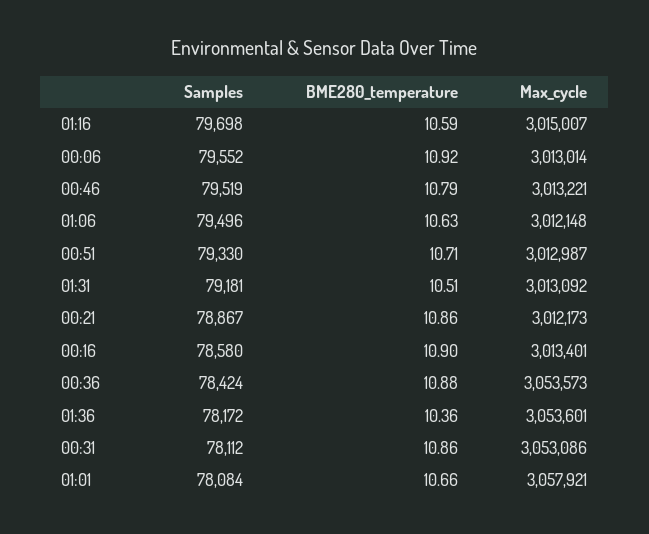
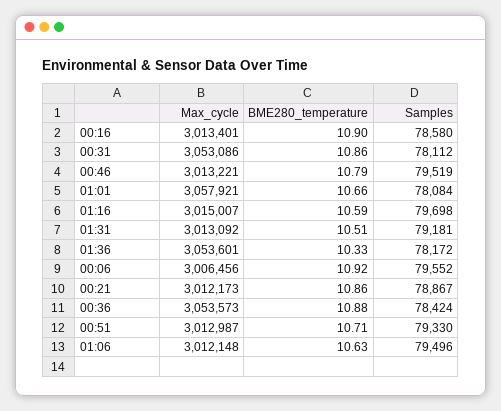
  {
    "Samples": {
      "01:16": 79698,
      "00:06": 79552,
      "00:46": 79519,
      "01:06": 79496,
      "00:51": 79330,
      "01:31": 79181,
      "00:21": 78867,
      "00:16": 78580,
      "00:36": 78424,
      "01:36": 78172,
      "00:31": 78112,
      "01:01": 78084
    },
    "BME280_temperature": {
      "01:16": 10.59,
      "00:06": 10.92,
      "00:46": 10.79,
      "01:06": 10.63,
      "00:51": 10.71,
      "01:31": 10.51,
      "00:21": 10.86,
      "00:16": 10.9,
      "00:36": 10.88,
-     "01:36": 10.36,
+     "01:36": 10.33,
      "00:31": 10.86,
      "01:01": 10.66
    },
    "Max_cycle": {
      "01:16": 3015007,
-     "00:06": 3013014,
+     "00:06": 3006456,
      "00:46": 3013221,
      "01:06": 3012148,
      "00:51": 3012987,
      "01:31": 3013092,
      "00:21": 3012173,
      "00:16": 3013401,
      "00:36": 3053573,
      "01:36": 3053601,
      "00:31": 3053086,
      "01:01": 3057921
    }
  }

